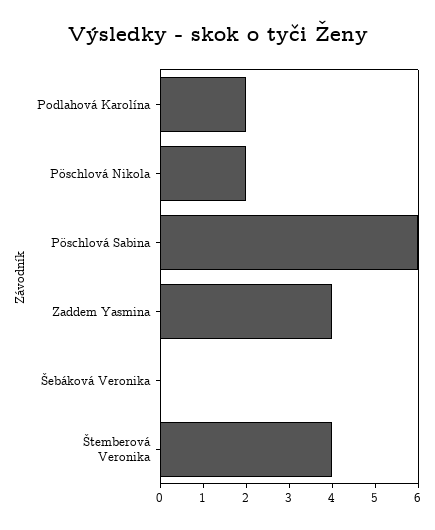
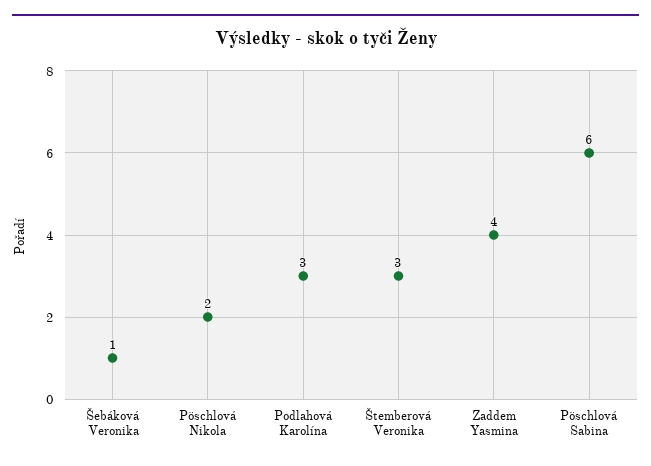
  {
-   "Podlahová Karolína": 2,
+   "Podlahová Karolína": 3,
    "Pöschlová Nikola": 2,
    "Pöschlová Sabina": 6,
    "Zaddem Yasmina": 4,
-   "Šebáková Veronika": 0,
+   "Šebáková Veronika": 1,
-   "Štemberová Veronika": 4
+   "Štemberová Veronika": 3
  }

